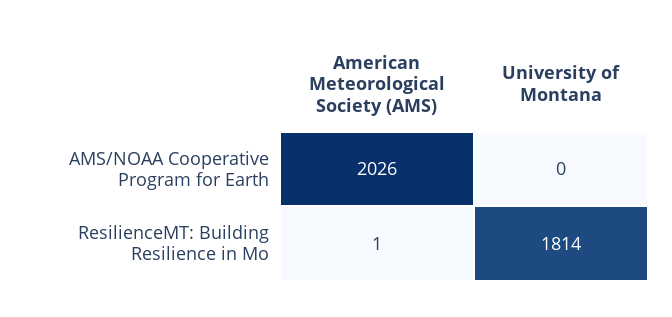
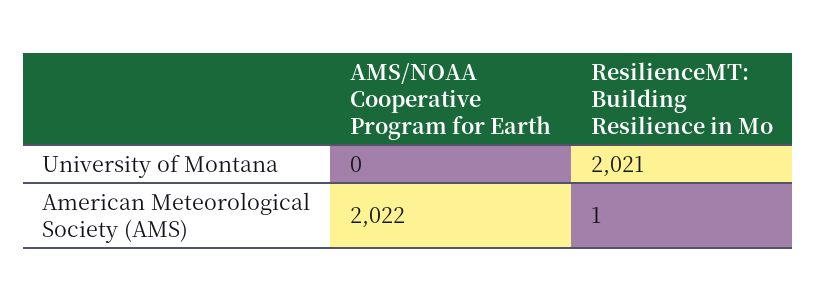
  {
    "American Meteorological Society (AMS)": {
-     "AMS/NOAA Cooperative Program for Earth": 2026,
+     "AMS/NOAA Cooperative Program for Earth": 2022,
      "ResilienceMT: Building Resilience in Mo": 1
    },
    "University of Montana": {
      "AMS/NOAA Cooperative Program for Earth": 0,
-     "ResilienceMT: Building Resilience in Mo": 1814
+     "ResilienceMT: Building Resilience in Mo": 2021
    }
  }

